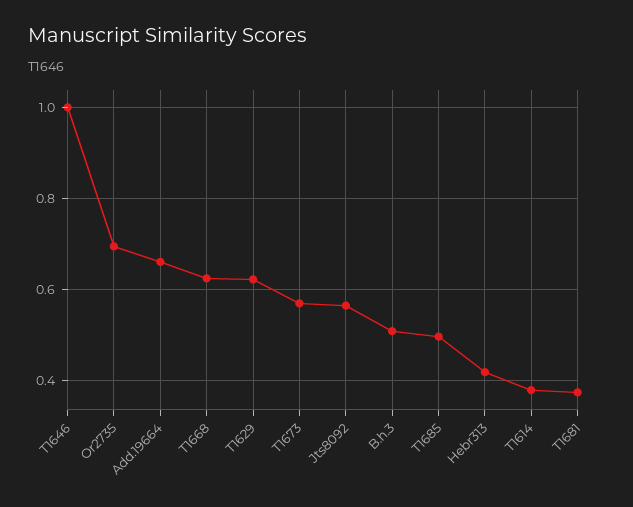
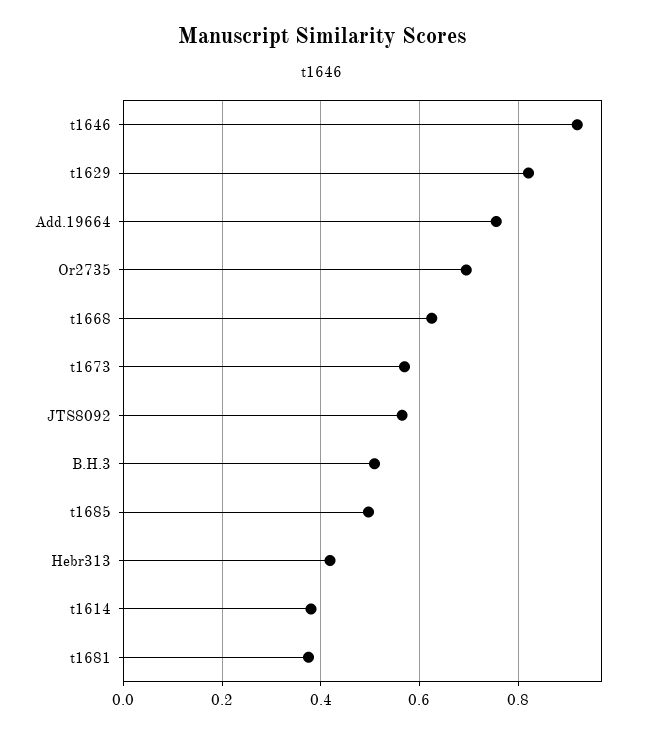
  {
-   "T1646": 1,
+   "T1646": 0.92,
    "Or2735": 0.7,
-   "Add.19664": 0.66,
+   "Add.19664": 0.76,
    "T1668": 0.62,
-   "T1629": 0.62,
+   "T1629": 0.82,
    "T1673": 0.58,
    "Jts8092": 0.56,
    "B.h.3": 0.5,
    "T1685": 0.5,
    "Hebr313": 0.42,
    "T1614": 0.38,
    "T1681": 0.38
  }

